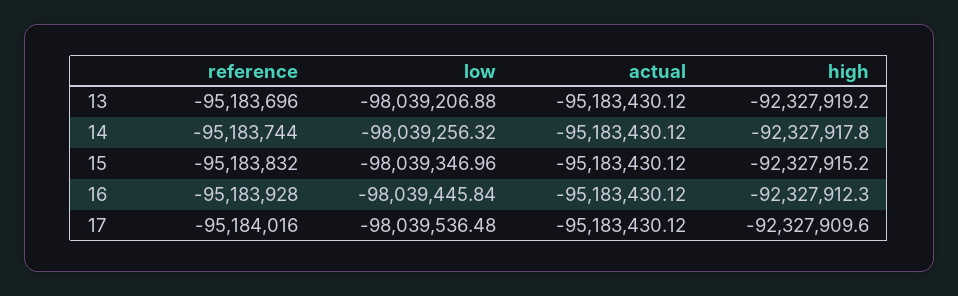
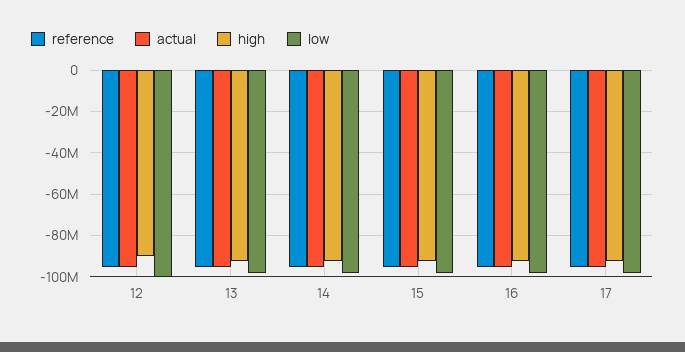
  {
    "reference": {
      "13": -95183696,
      "14": -95183744,
      "15": -95183832,
      "16": -95183928,
-     "17": -95184016
+     "17": -95184016,
+     "12": -95000000
    },
    "low": {
      "13": -98039206.88,
      "14": -98039256.32,
      "15": -98039346.96,
      "16": -98039445.84,
-     "17": -98039536.48
+     "17": -98039536.48,
+     "12": -100000000
    },
    "actual": {
      "13": -95183430.12,
      "14": -95183430.12,
      "15": -95183430.12,
      "16": -95183430.12,
-     "17": -95183430.12
+     "17": -95183430.12,
+     "12": -95000000
    },
    "high": {
      "13": -92327919.2,
      "14": -92327917.8,
      "15": -92327915.2,
      "16": -92327912.3,
-     "17": -92327909.6
+     "17": -92327909.6,
+     "12": -90000000
    }
  }

